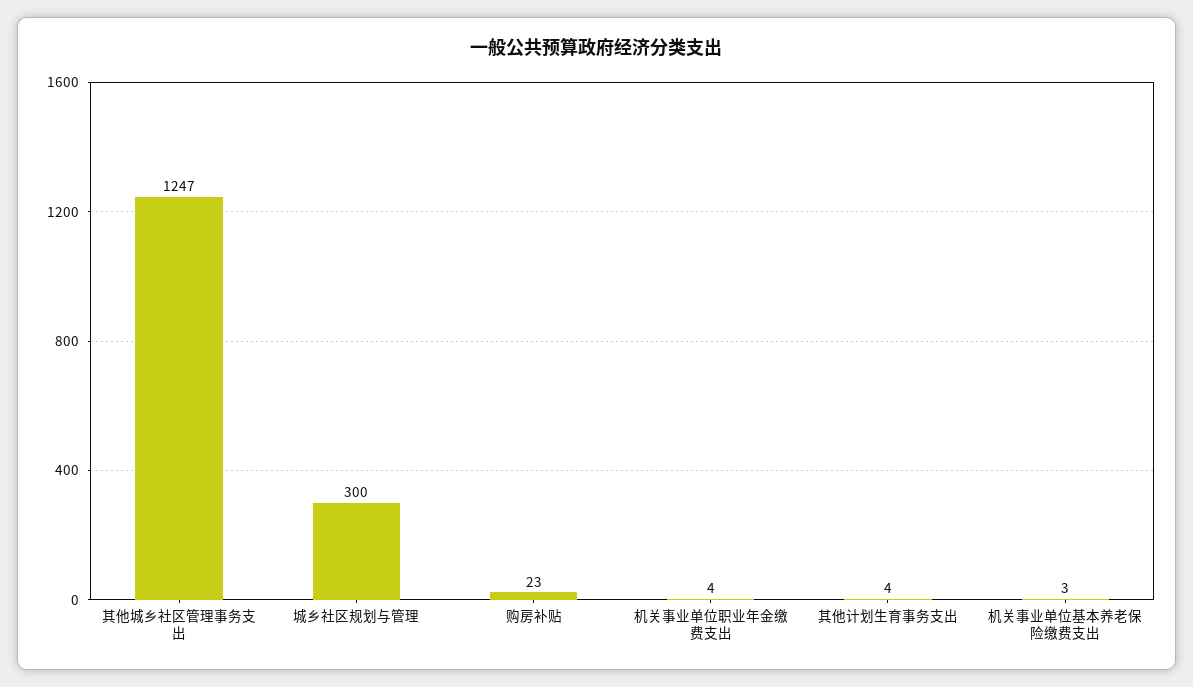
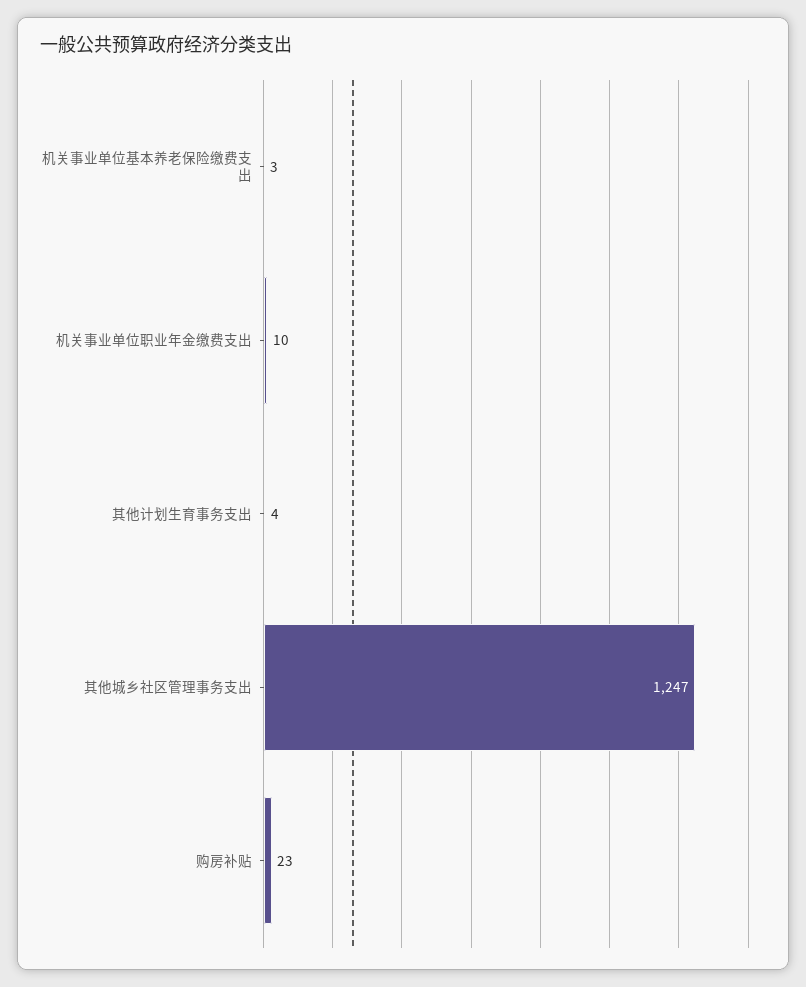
  {
    "其他城乡社区管理事务支出": 1247,
-   "城乡社区规划与管理": 300,
    "购房补贴": 23,
-   "机关事业单位职业年金缴费支出": 4,
+   "机关事业单位职业年金缴费支出": 10,
    "其他计划生育事务支出": 4,
    "机关事业单位基本养老保险缴费支出": 3
  }

